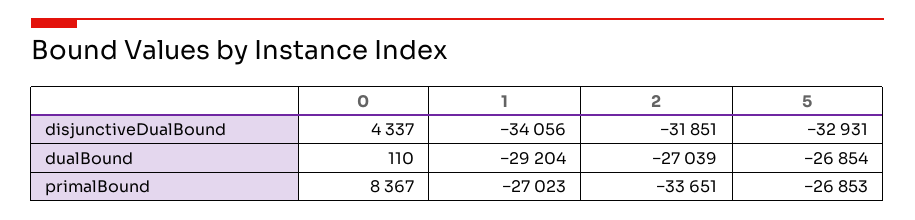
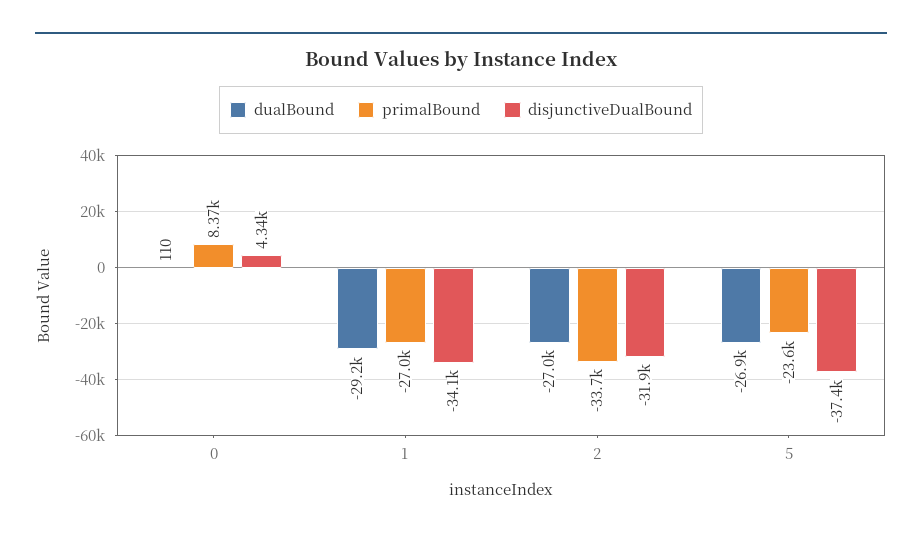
  {
    "disjunctiveDualBound": {
      "0": 4337,
      "1": -34056,
      "2": -31851,
-     "5": -32931
+     "5": -37400
    },
    "dualBound": {
      "0": 110,
      "1": -29204,
      "2": -27039,
      "5": -26854
    },
    "primalBound": {
      "0": 8367,
      "1": -27023,
      "2": -33651,
-     "5": -26853
+     "5": -23600
    }
  }

